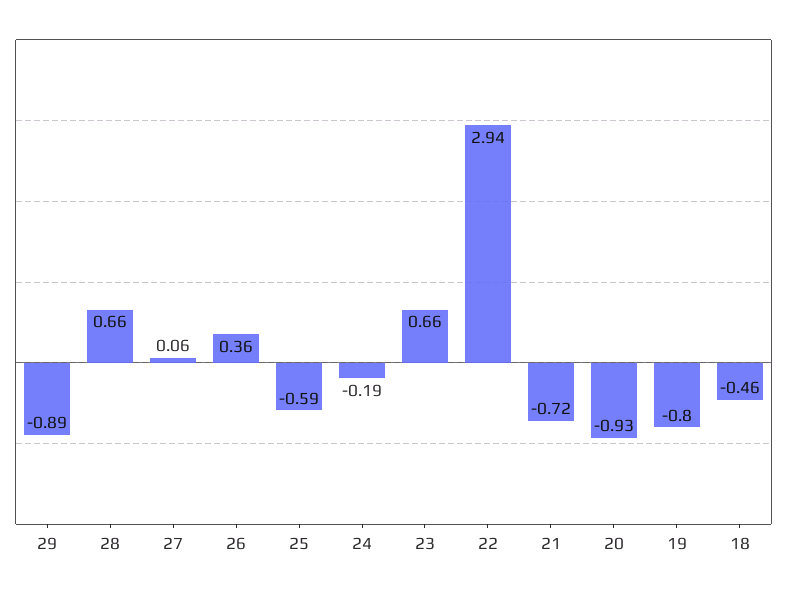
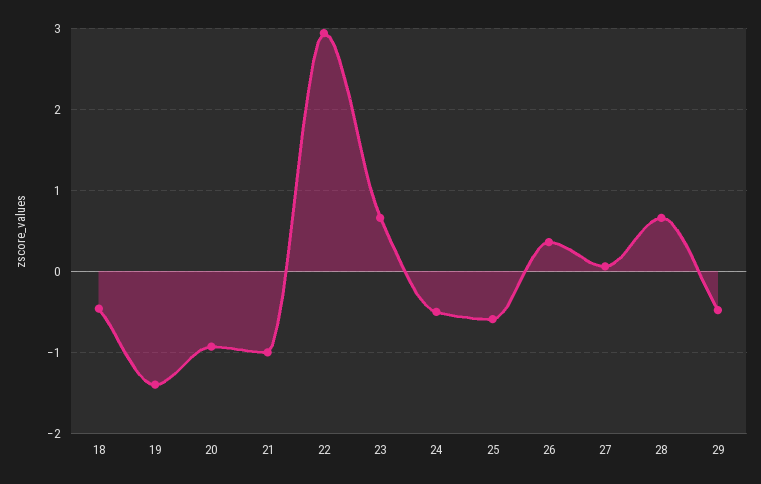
  {
-   "29": -0.89,
+   "29": -0.5,
    "28": 0.66,
    "27": 0.06,
    "26": 0.36,
    "25": -0.59,
-   "24": -0.19,
+   "24": -0.5,
    "23": 0.66,
    "22": 2.94,
-   "21": -0.72,
+   "21": -1,
    "20": -0.93,
-   "19": -0.8,
+   "19": -1.4,
    "18": -0.46
  }

